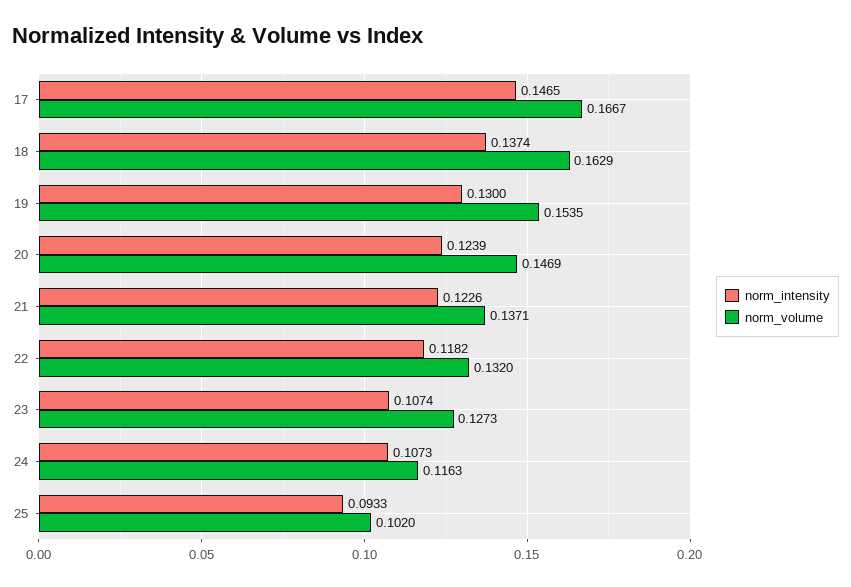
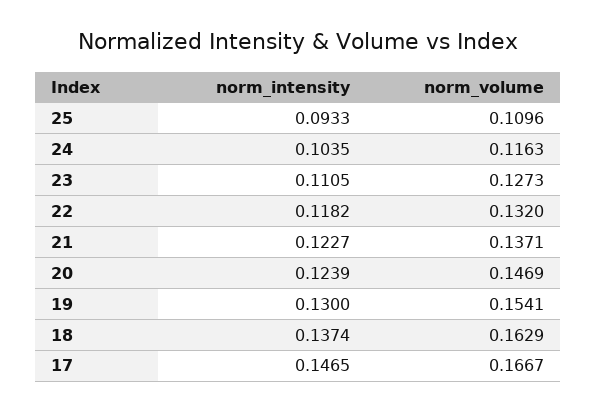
  {
    "norm_intensity": {
      "17": 0.1465,
      "18": 0.1374,
      "19": 0.13,
      "20": 0.1239,
-     "21": 0.1226,
+     "21": 0.1227,
      "22": 0.1182,
-     "23": 0.1074,
+     "23": 0.1105,
-     "24": 0.1073,
+     "24": 0.1035,
      "25": 0.0933
    },
    "norm_volume": {
      "17": 0.1667,
      "18": 0.1629,
-     "19": 0.1535,
+     "19": 0.1541,
      "20": 0.1469,
      "21": 0.1371,
      "22": 0.132,
      "23": 0.1273,
      "24": 0.1163,
-     "25": 0.102
+     "25": 0.1096
    }
  }

